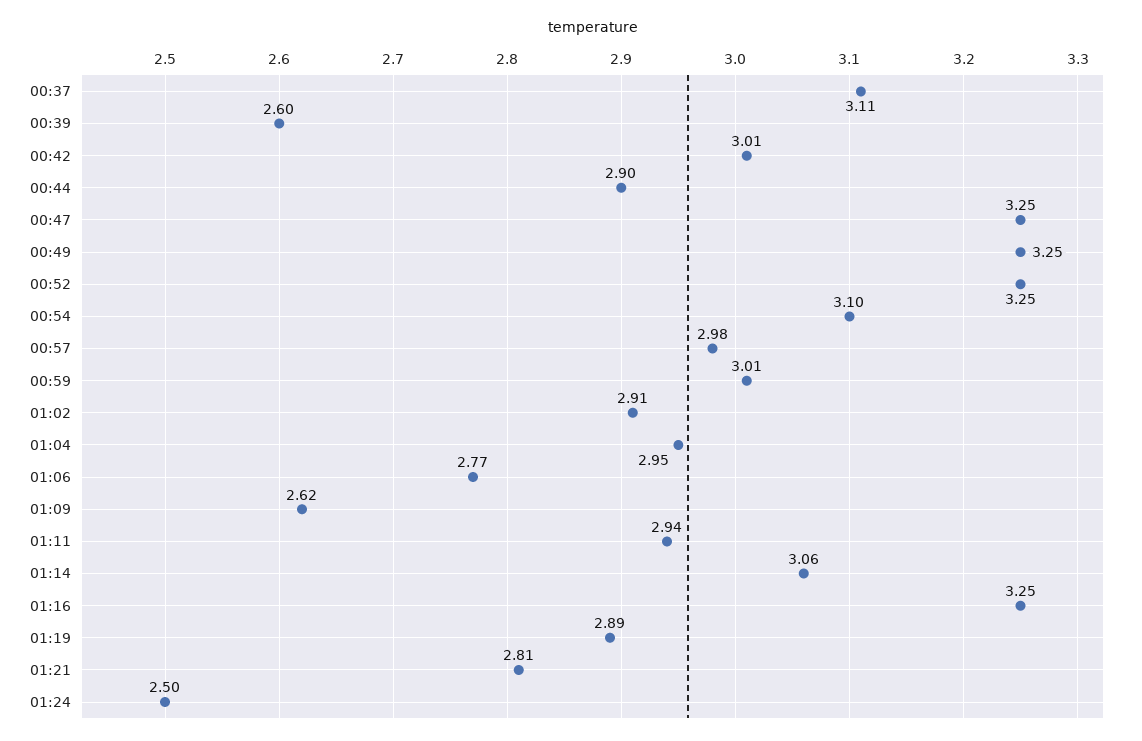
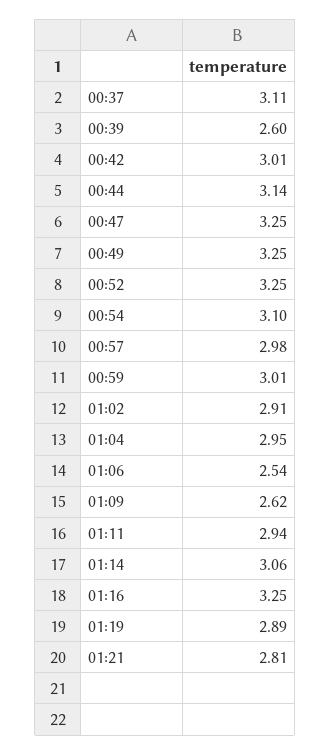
  {
    "00:37": 3.11,
    "00:39": 2.6,
    "00:42": 3.01,
-   "00:44": 2.9,
+   "00:44": 3.14,
    "00:47": 3.25,
    "00:49": 3.25,
    "00:52": 3.25,
    "00:54": 3.1,
    "00:57": 2.98,
    "00:59": 3.01,
    "01:02": 2.91,
    "01:04": 2.95,
-   "01:06": 2.77,
+   "01:06": 2.54,
    "01:09": 2.62,
    "01:11": 2.94,
    "01:14": 3.06,
    "01:16": 3.25,
    "01:19": 2.89,
-   "01:21": 2.81,
+   "01:21": 2.81
-   "01:24": 2.5
  }

